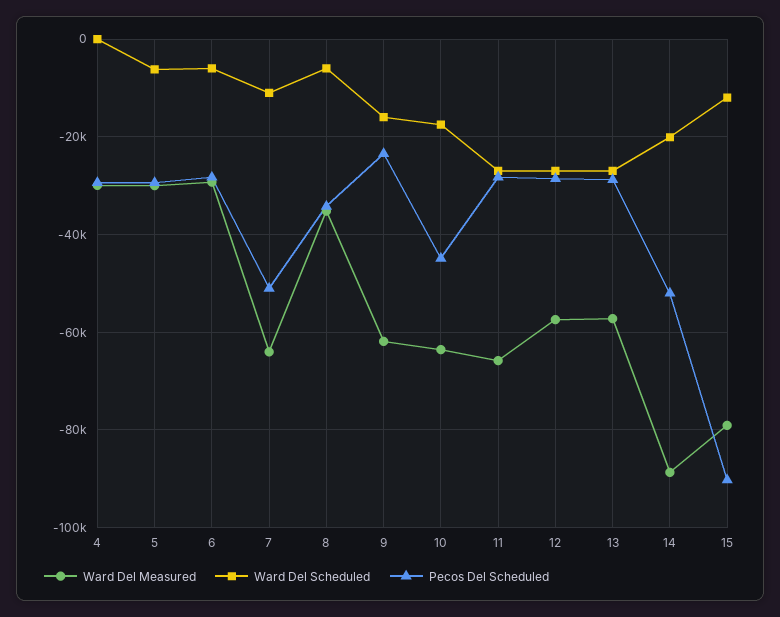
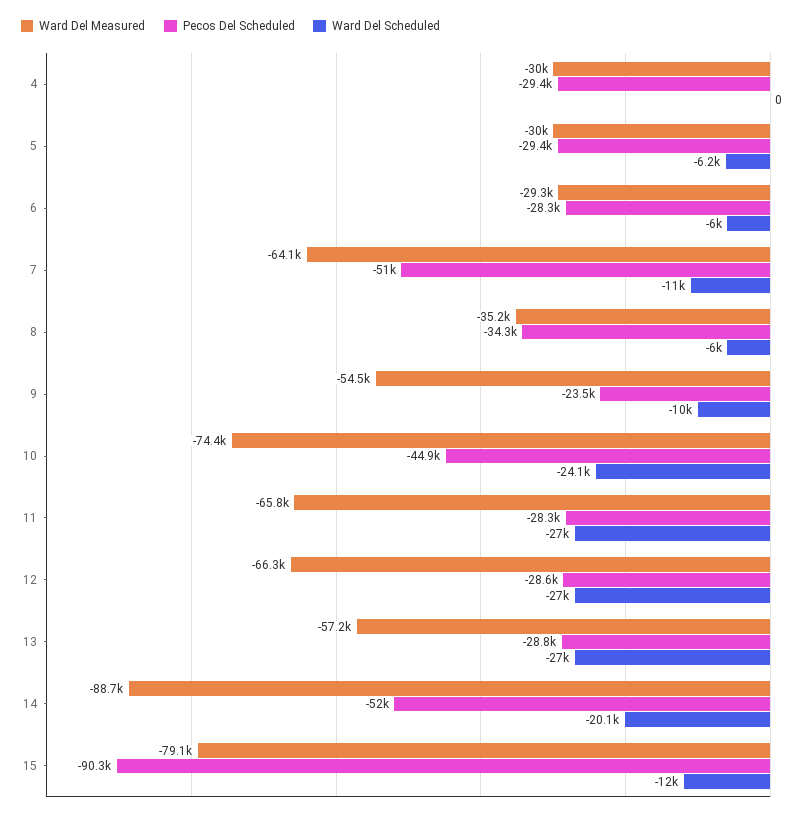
  {
    "Ward Del Measured": {
      "4": -30000,
      "5": -30000,
      "6": -29300,
      "7": -64100,
      "8": -35200,
-     "9": -62000,
+     "9": -54500,
-     "10": -64000,
+     "10": -74400,
      "11": -65800,
-     "12": -58000,
+     "12": -66300,
      "13": -57200,
      "14": -88700,
      "15": -79100
    },
    "Ward Del Scheduled": {
      "4": 0,
      "5": -6200,
      "6": -6000,
      "7": -11000,
      "8": -6000,
-     "9": -16000,
+     "9": -10000,
-     "10": -18000,
+     "10": -24100,
      "11": -27000,
      "12": -27000,
      "13": -27000,
      "14": -20100,
      "15": -12000
    },
    "Pecos Del Scheduled": {
      "4": -29400,
      "5": -29400,
      "6": -28300,
      "7": -51000,
      "8": -34300,
      "9": -23500,
      "10": -44900,
      "11": -28300,
      "12": -28600,
      "13": -28800,
      "14": -52000,
      "15": -90300
    }
  }

